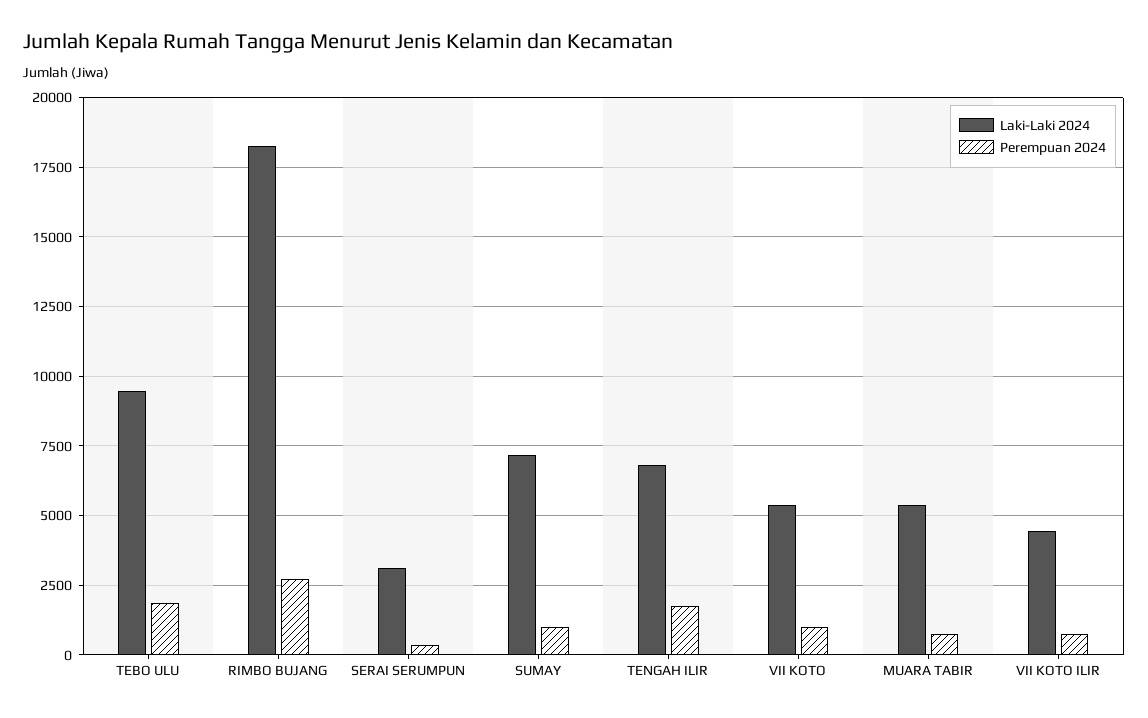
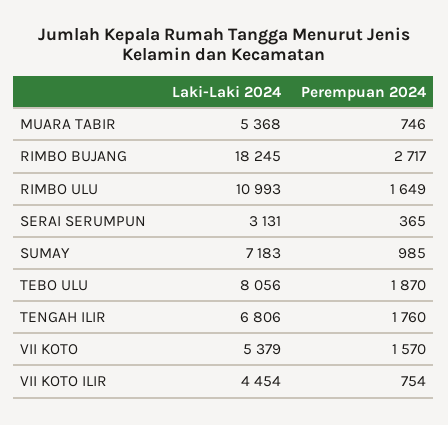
  {
    "Laki-Laki 2024": {
-     "TEBO ULU": 9500,
+     "TEBO ULU": 8056,
      "RIMBO BUJANG": 18245,
      "SERAI SERUMPUN": 3131,
      "SUMAY": 7183,
      "TENGAH ILIR": 6806,
      "VII KOTO": 5379,
      "MUARA TABIR": 5368,
-     "VII KOTO ILIR": 4454
+     "VII KOTO ILIR": 4454,
+     "RIMBO ULU": 10993
    },
    "Perempuan 2024": {
      "TEBO ULU": 1870,
      "RIMBO BUJANG": 2717,
      "SERAI SERUMPUN": 365,
      "SUMAY": 985,
      "TENGAH ILIR": 1760,
-     "VII KOTO": 1000,
+     "VII KOTO": 1570,
      "MUARA TABIR": 746,
-     "VII KOTO ILIR": 754
+     "VII KOTO ILIR": 754,
+     "RIMBO ULU": 1649
    }
  }

